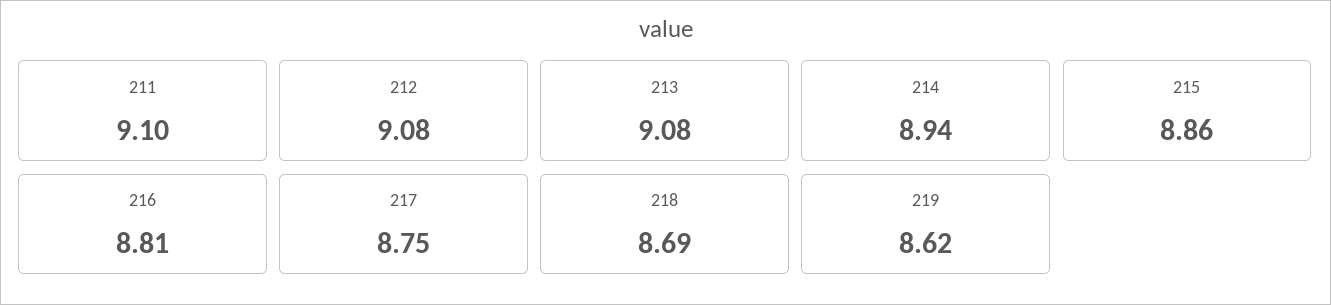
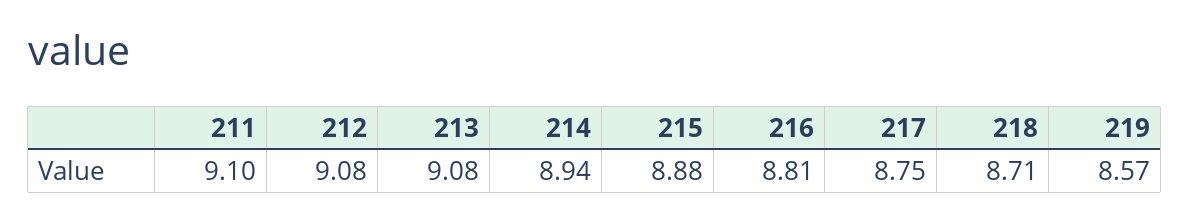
  {
    "211": 9.1,
    "212": 9.08,
    "213": 9.08,
    "214": 8.94,
-   "215": 8.86,
+   "215": 8.88,
    "216": 8.81,
    "217": 8.75,
-   "218": 8.69,
+   "218": 8.71,
-   "219": 8.62
+   "219": 8.57
  }

